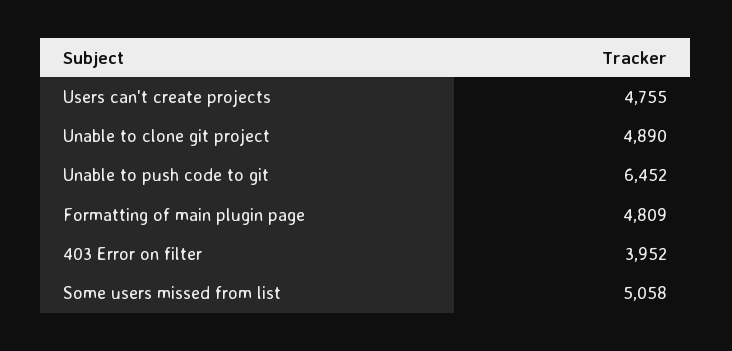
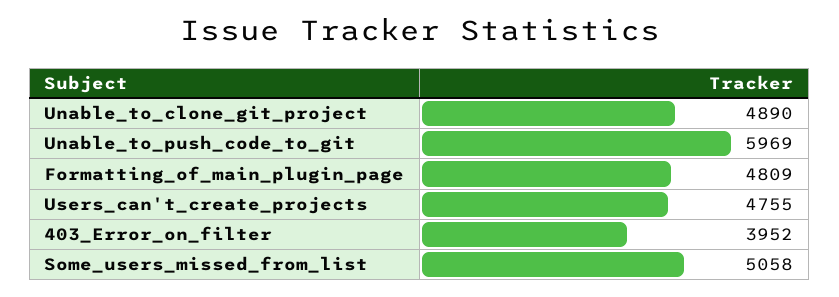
  {
    "Users can't create projects": 4755,
    "Unable to clone git project": 4890,
-   "Unable to push code to git": 6452,
+   "Unable to push code to git": 5969,
    "Formatting of main plugin page": 4809,
    "403 Error on filter": 3952,
    "Some users missed from list": 5058
  }

